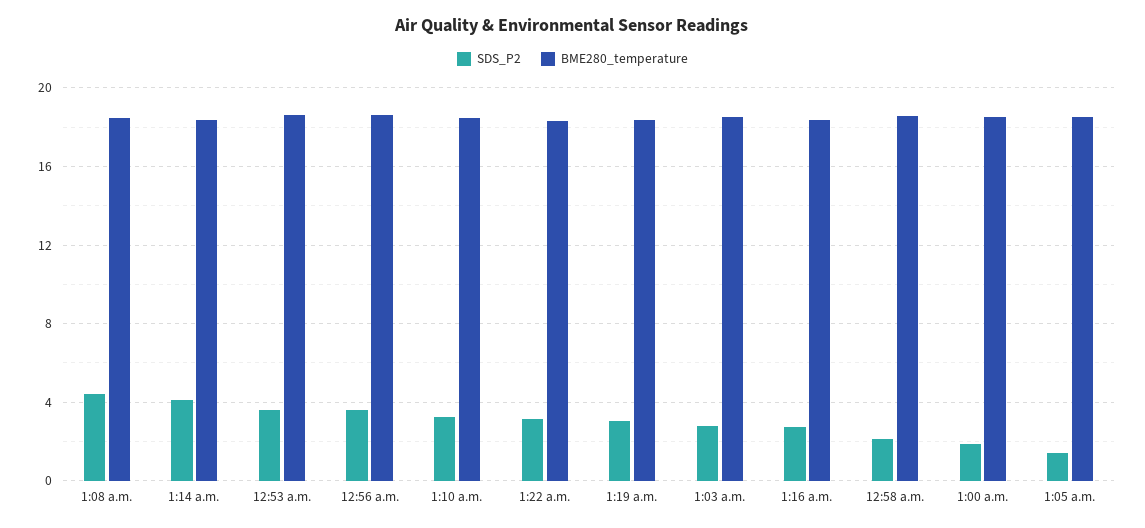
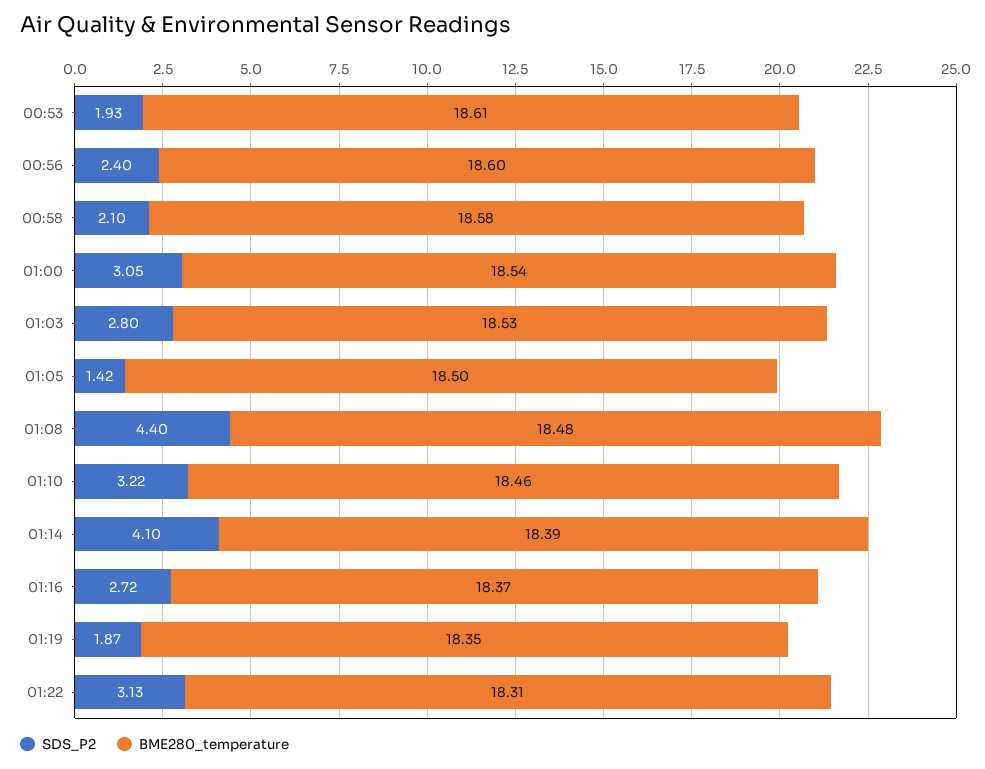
  {
    "SDS_P2": {
      "1:08 a.m.": 4.4,
      "1:14 a.m.": 4.1,
-     "12:53 a.m.": 3.5,
+     "12:53 a.m.": 1.93,
-     "12:56 a.m.": 3.5,
+     "12:56 a.m.": 2.4,
      "1:10 a.m.": 3.22,
      "1:22 a.m.": 3.13,
-     "1:19 a.m.": 3,
+     "1:19 a.m.": 1.87,
      "1:03 a.m.": 2.8,
      "1:16 a.m.": 2.72,
      "12:58 a.m.": 2.1,
-     "1:00 a.m.": 2,
+     "1:00 a.m.": 3.05,
      "1:05 a.m.": 1.42
    },
    "BME280_temperature": {
      "1:08 a.m.": 18.48,
      "1:14 a.m.": 18.39,
      "12:53 a.m.": 18.61,
      "12:56 a.m.": 18.6,
      "1:10 a.m.": 18.46,
      "1:22 a.m.": 18.31,
      "1:19 a.m.": 18.35,
      "1:03 a.m.": 18.53,
      "1:16 a.m.": 18.37,
      "12:58 a.m.": 18.58,
      "1:00 a.m.": 18.54,
      "1:05 a.m.": 18.5
    }
  }

